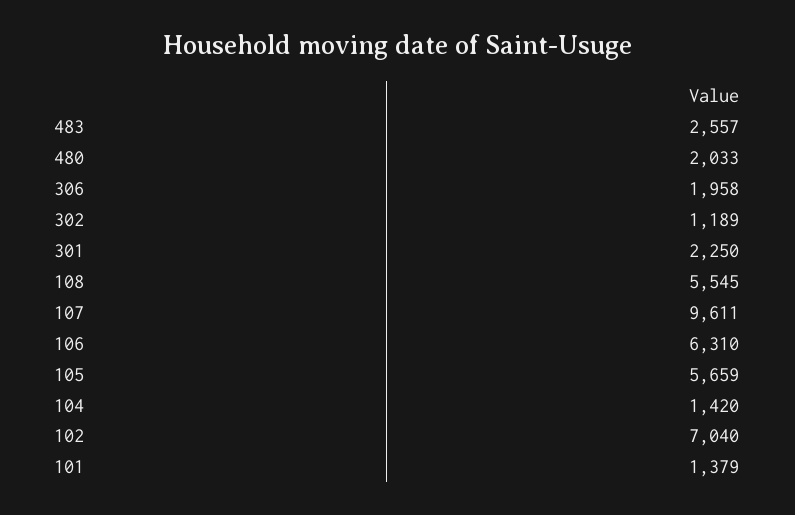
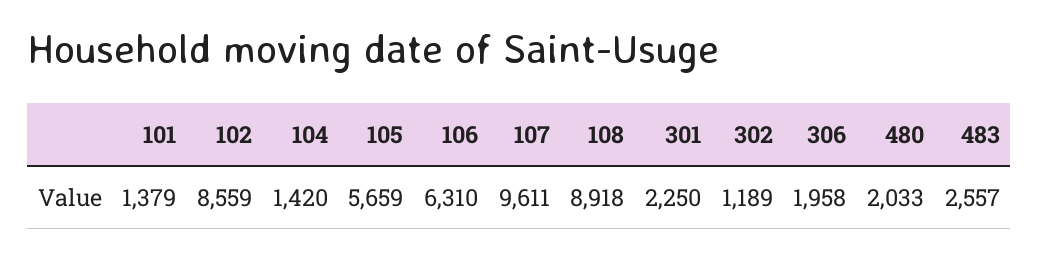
  {
    "483": 2557,
    "480": 2033,
    "306": 1958,
    "302": 1189,
    "301": 2250,
-   "108": 5545,
+   "108": 8918,
    "107": 9611,
    "106": 6310,
    "105": 5659,
    "104": 1420,
-   "102": 7040,
+   "102": 8559,
    "101": 1379
  }

